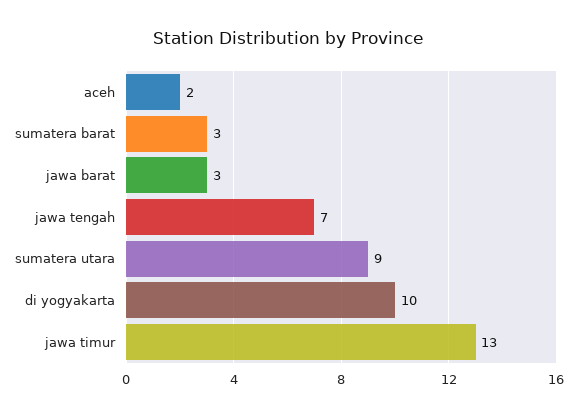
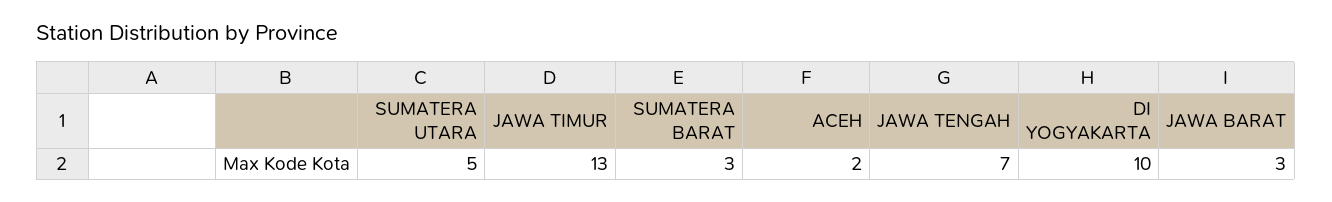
  {
    "aceh": 2,
    "sumatera barat": 3,
    "jawa barat": 3,
    "jawa tengah": 7,
-   "sumatera utara": 9,
+   "sumatera utara": 5,
    "di yogyakarta": 10,
    "jawa timur": 13
  }

